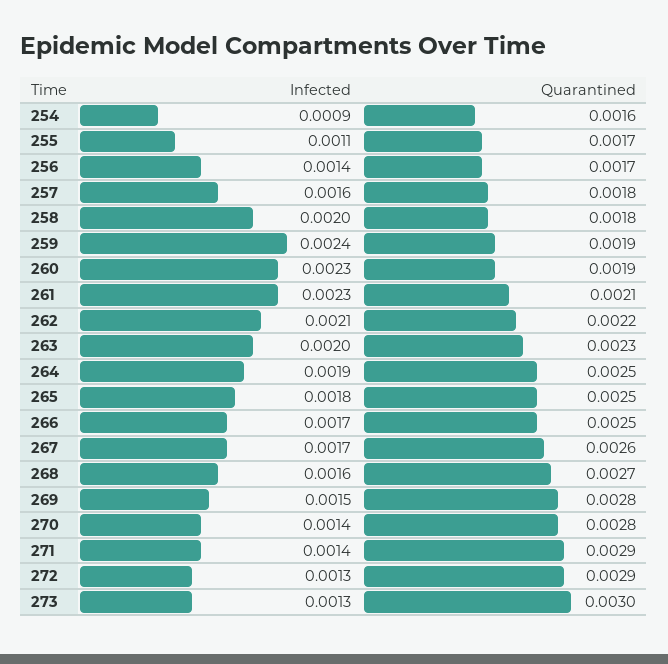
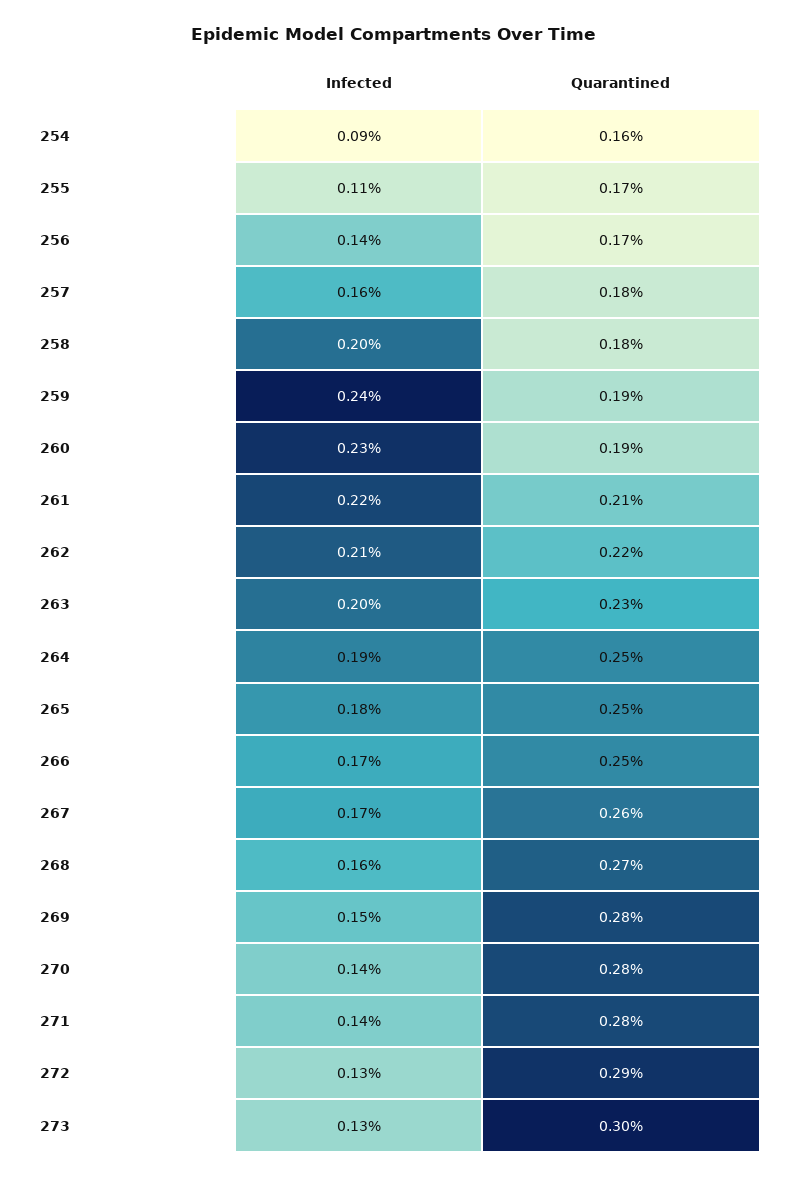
  {
    "Infected": {
      "254": 0.0009,
      "255": 0.0011,
      "256": 0.0014,
      "257": 0.0016,
      "258": 0.002,
      "259": 0.0024,
      "260": 0.0023,
-     "261": 0.0023,
+     "261": 0.0022,
      "262": 0.0021,
      "263": 0.002,
      "264": 0.0019,
      "265": 0.0018,
      "266": 0.0017,
      "267": 0.0017,
      "268": 0.0016,
      "269": 0.0015,
      "270": 0.0014,
      "271": 0.0014,
      "272": 0.0013,
      "273": 0.0013
    },
    "Quarantined": {
      "254": 0.0016,
      "255": 0.0017,
      "256": 0.0017,
      "257": 0.0018,
      "258": 0.0018,
      "259": 0.0019,
      "260": 0.0019,
      "261": 0.0021,
      "262": 0.0022,
      "263": 0.0023,
      "264": 0.0025,
      "265": 0.0025,
      "266": 0.0025,
      "267": 0.0026,
      "268": 0.0027,
      "269": 0.0028,
      "270": 0.0028,
-     "271": 0.0029,
+     "271": 0.0028,
      "272": 0.0029,
      "273": 0.003
    }
  }

